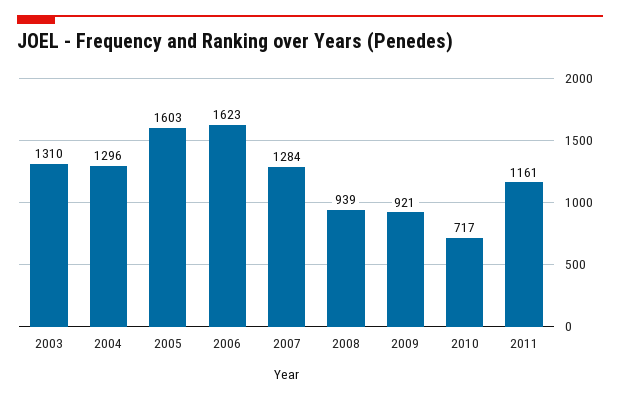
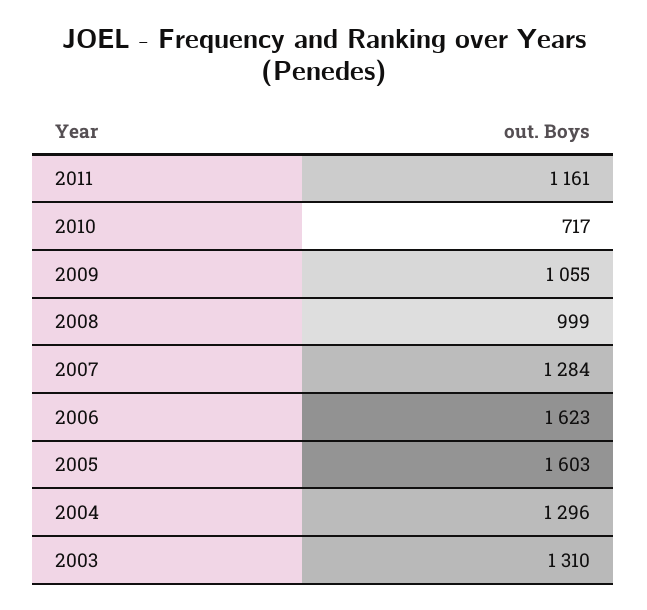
  {
    "2003": 1310,
    "2004": 1296,
    "2005": 1603,
    "2006": 1623,
    "2007": 1284,
-   "2008": 939,
+   "2008": 999,
-   "2009": 921,
+   "2009": 1055,
    "2010": 717,
    "2011": 1161
  }

